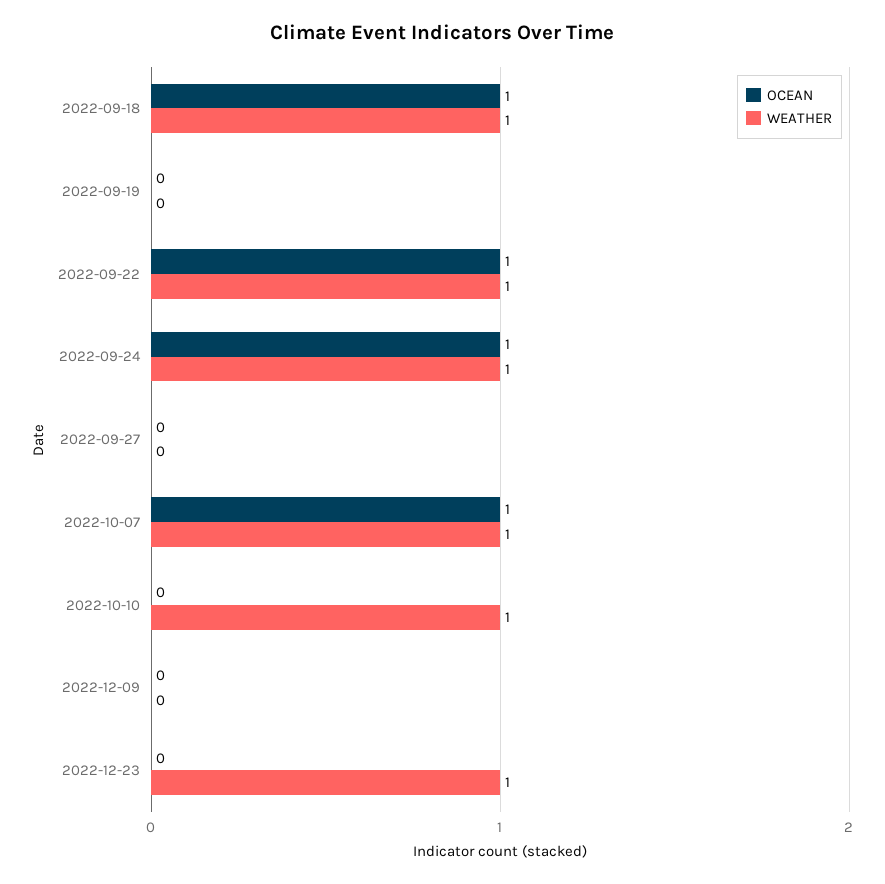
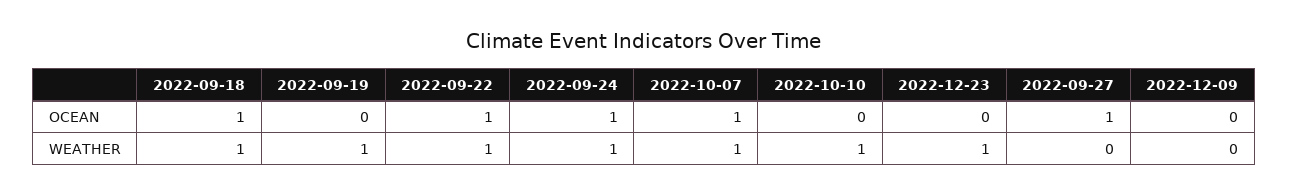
  {
    "OCEAN": {
      "2022-09-18": 1,
      "2022-09-19": 0,
      "2022-09-22": 1,
      "2022-09-24": 1,
-     "2022-09-27": 0,
+     "2022-09-27": 1,
      "2022-10-07": 1,
      "2022-10-10": 0,
      "2022-12-09": 0,
      "2022-12-23": 0
    },
    "WEATHER": {
      "2022-09-18": 1,
-     "2022-09-19": 0,
+     "2022-09-19": 1,
      "2022-09-22": 1,
      "2022-09-24": 1,
      "2022-09-27": 0,
      "2022-10-07": 1,
      "2022-10-10": 1,
      "2022-12-09": 0,
      "2022-12-23": 1
    }
  }

